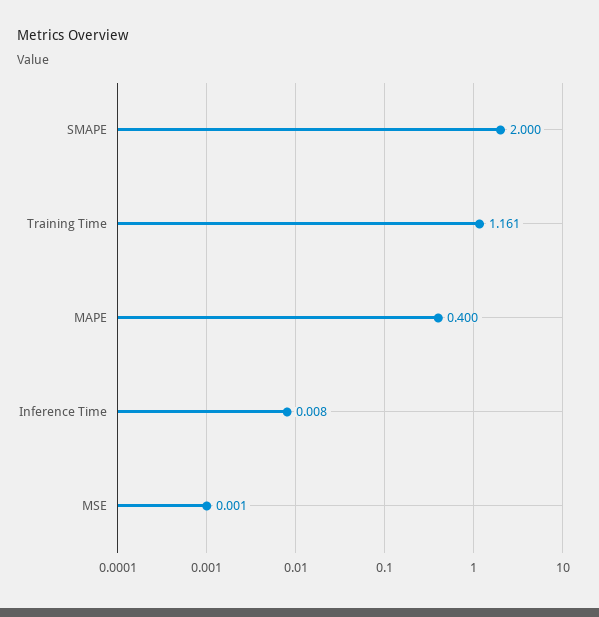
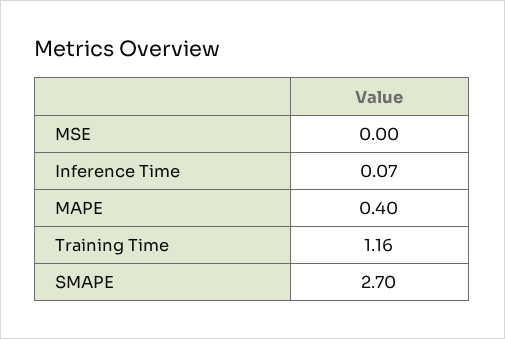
  {
-   "SMAPE": 2,
+   "SMAPE": 2.7,
    "Training Time": 1.161,
    "MAPE": 0.4,
-   "Inference Time": 0.008,
+   "Inference Time": 0.07,
    "MSE": 0.001
  }

